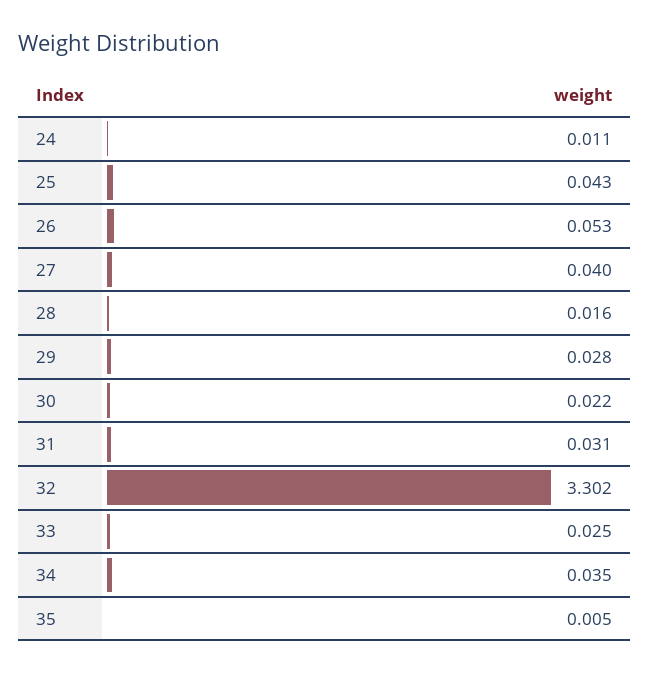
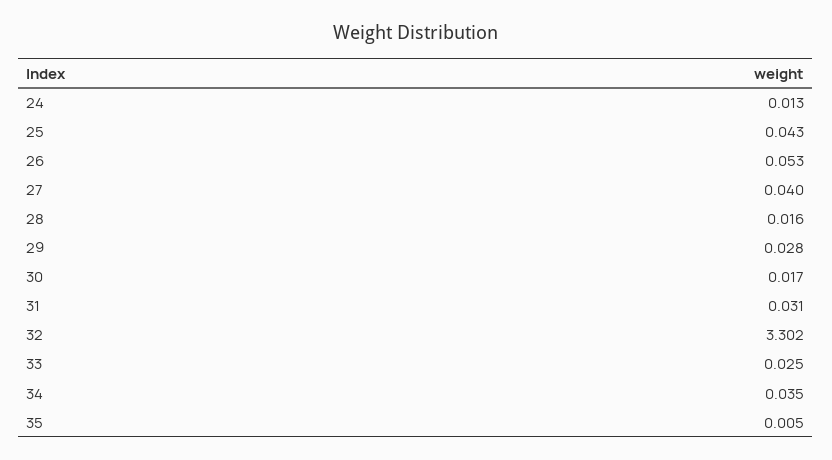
  {
-   "24": 0.011,
+   "24": 0.013,
    "25": 0.043,
    "26": 0.053,
    "27": 0.04,
    "28": 0.016,
    "29": 0.028,
-   "30": 0.022,
+   "30": 0.017,
    "31": 0.031,
    "32": 3.302,
    "33": 0.025,
    "34": 0.035,
    "35": 0.005
  }

